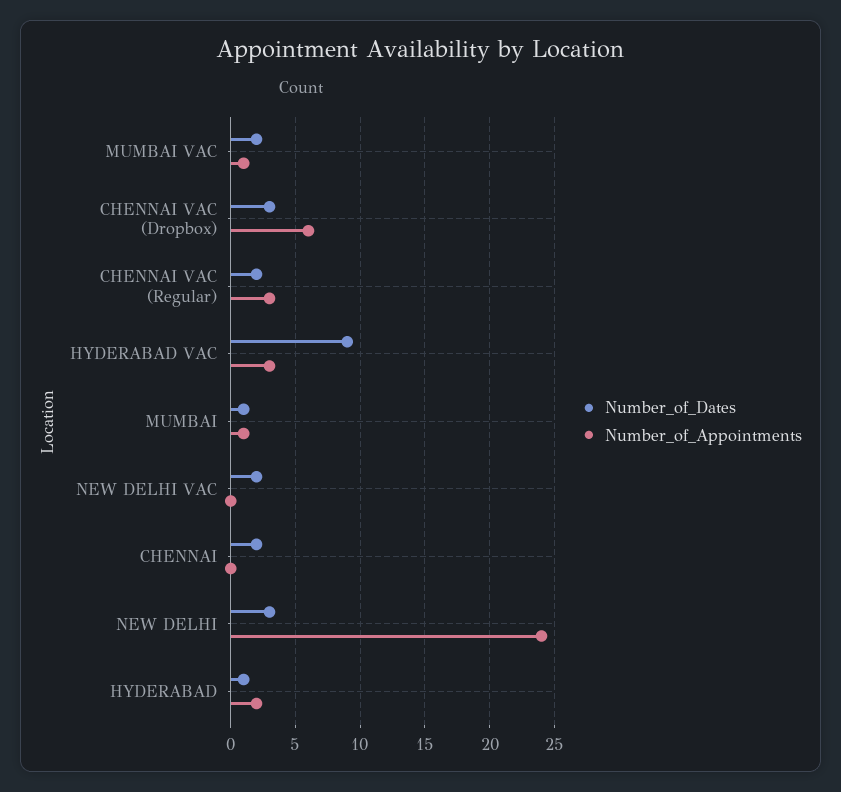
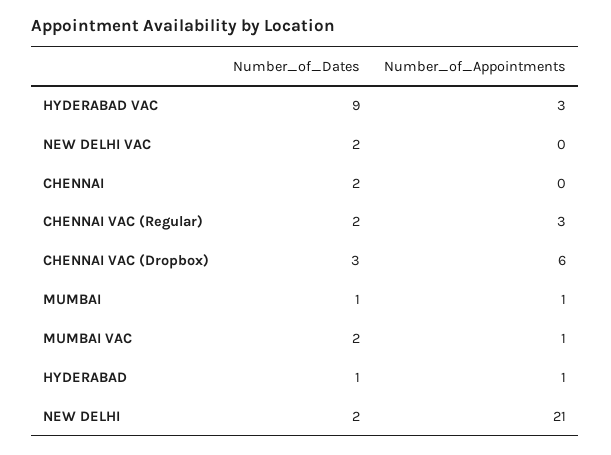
  {
    "Number_of_Dates": {
      "MUMBAI VAC": 2,
      "CHENNAI VAC (Dropbox)": 3,
      "CHENNAI VAC (Regular)": 2,
      "HYDERABAD VAC": 9,
      "MUMBAI": 1,
      "NEW DELHI VAC": 2,
      "CHENNAI": 2,
-     "NEW DELHI": 3,
+     "NEW DELHI": 2,
      "HYDERABAD": 1
    },
    "Number_of_Appointments": {
      "MUMBAI VAC": 1,
      "CHENNAI VAC (Dropbox)": 6,
      "CHENNAI VAC (Regular)": 3,
      "HYDERABAD VAC": 3,
      "MUMBAI": 1,
      "NEW DELHI VAC": 0,
      "CHENNAI": 0,
-     "NEW DELHI": 24,
+     "NEW DELHI": 21,
-     "HYDERABAD": 2
+     "HYDERABAD": 1
    }
  }

